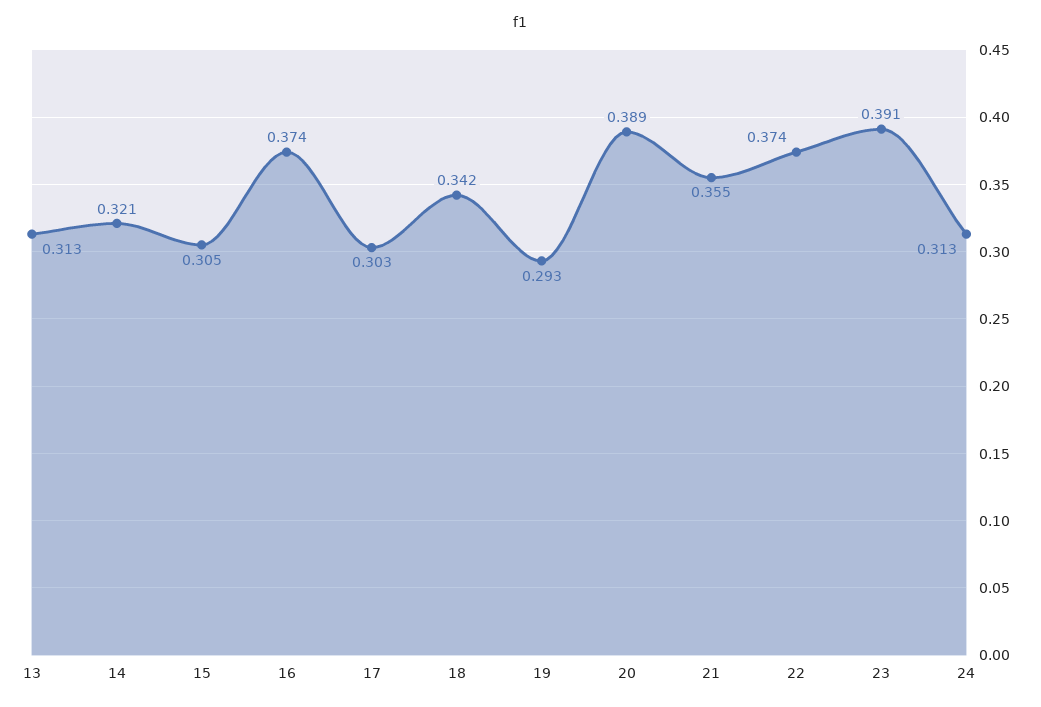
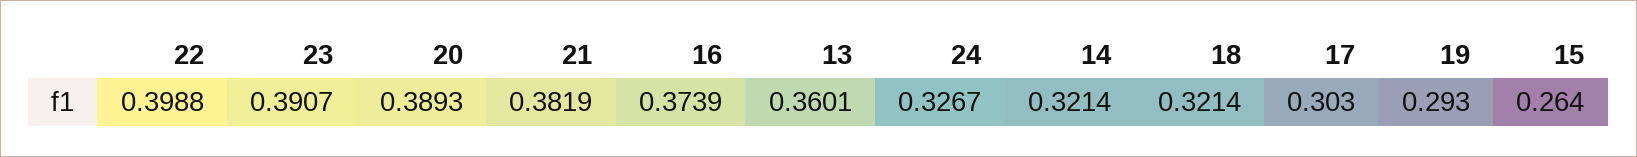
  {
-   "13": 0.313,
+   "13": 0.3601,
    "14": 0.3214,
-   "15": 0.305,
+   "15": 0.264,
    "16": 0.3739,
    "17": 0.303,
-   "18": 0.342,
+   "18": 0.3214,
    "19": 0.293,
    "20": 0.3893,
-   "21": 0.355,
+   "21": 0.3819,
-   "22": 0.374,
+   "22": 0.3988,
    "23": 0.3907,
-   "24": 0.313
+   "24": 0.3267
  }

